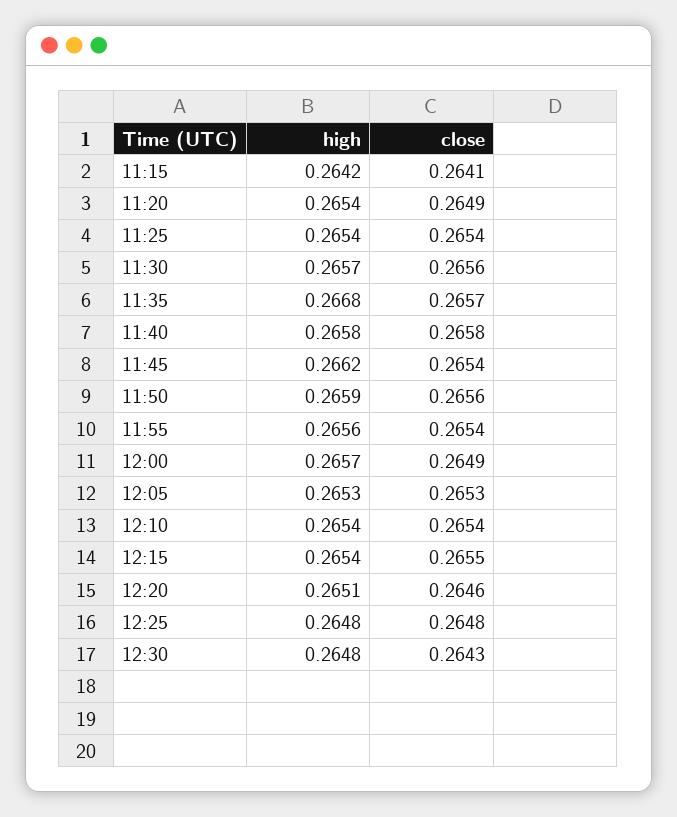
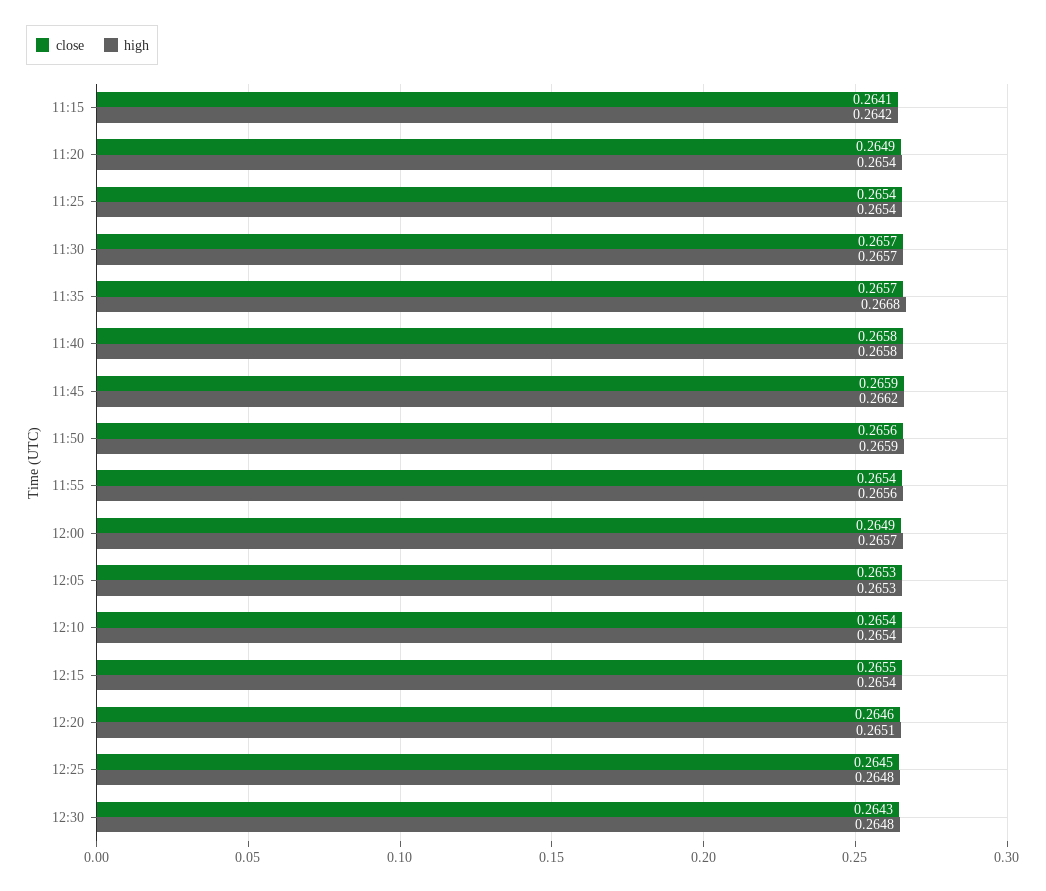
  {
    "high": {
      "11:15": 0.2642,
      "11:20": 0.2654,
      "11:25": 0.2654,
      "11:30": 0.2657,
      "11:35": 0.2668,
      "11:40": 0.2658,
      "11:45": 0.2662,
      "11:50": 0.2659,
      "11:55": 0.2656,
      "12:00": 0.2657,
      "12:05": 0.2653,
      "12:10": 0.2654,
      "12:15": 0.2654,
      "12:20": 0.2651,
      "12:25": 0.2648,
      "12:30": 0.2648
    },
    "close": {
      "11:15": 0.2641,
      "11:20": 0.2649,
      "11:25": 0.2654,
-     "11:30": 0.2656,
+     "11:30": 0.2657,
      "11:35": 0.2657,
      "11:40": 0.2658,
-     "11:45": 0.2654,
+     "11:45": 0.2659,
      "11:50": 0.2656,
      "11:55": 0.2654,
      "12:00": 0.2649,
      "12:05": 0.2653,
      "12:10": 0.2654,
      "12:15": 0.2655,
      "12:20": 0.2646,
-     "12:25": 0.2648,
+     "12:25": 0.2645,
      "12:30": 0.2643
    }
  }

